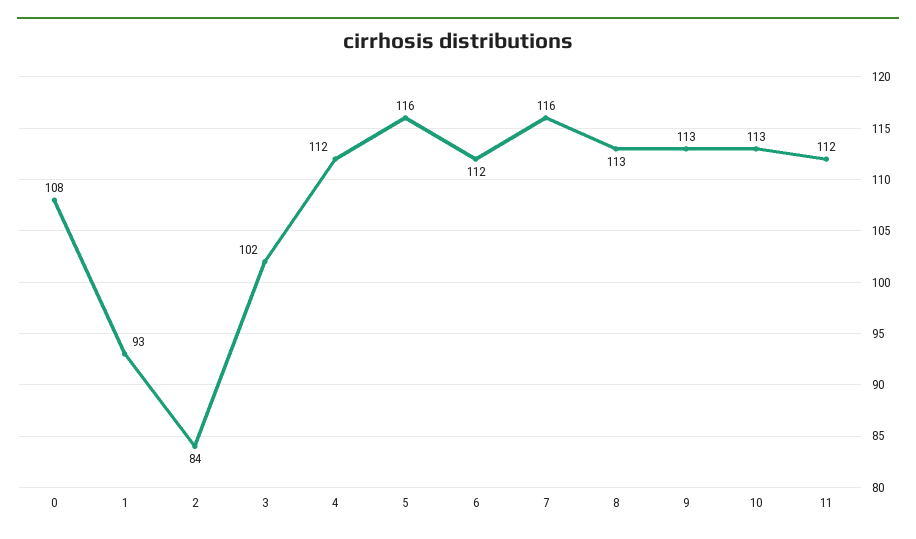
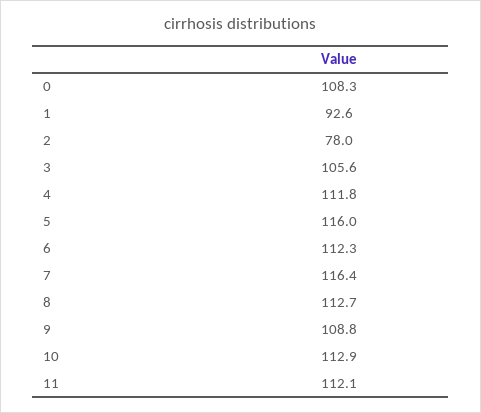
  {
    "0": 108.3,
    "1": 92.6,
-   "2": 84,
+   "2": 78,
-   "3": 102,
+   "3": 105.6,
    "4": 111.8,
    "5": 116,
    "6": 112.3,
    "7": 116.4,
    "8": 112.7,
-   "9": 113,
+   "9": 108.8,
    "10": 112.9,
    "11": 112.1
  }

